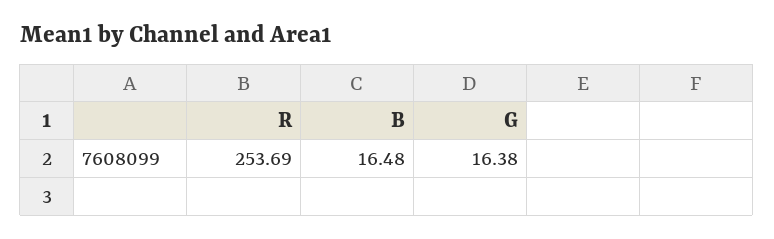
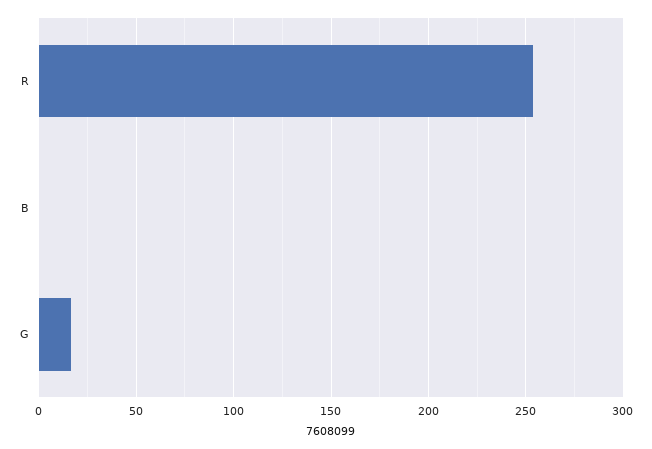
  {
    "R": 253.69,
-   "B": 16.48,
+   "B": 0,
    "G": 16.38
  }

